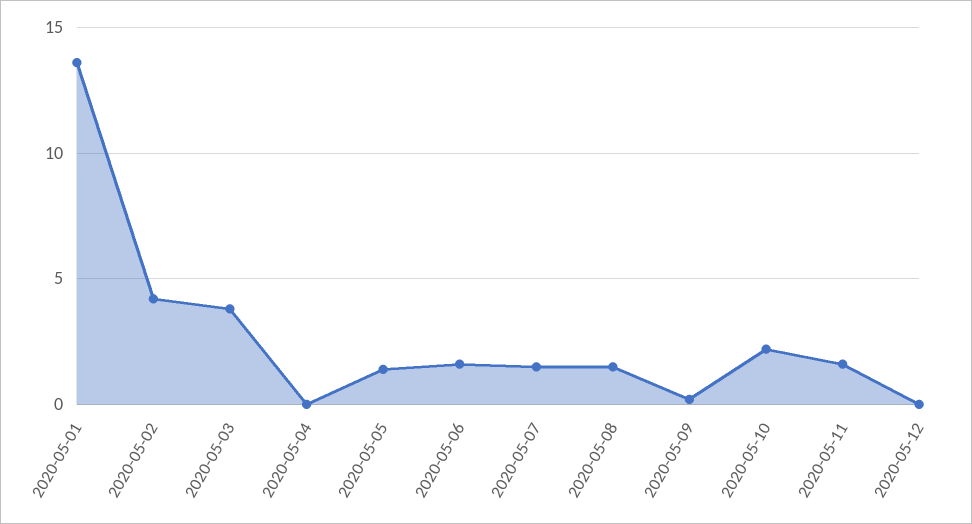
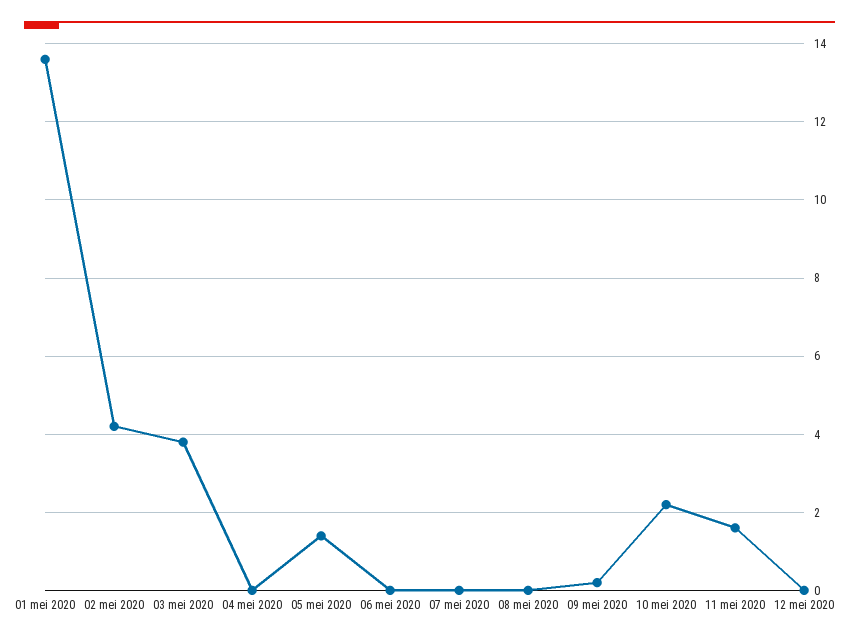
  {
    "2020-05-01": 13.5,
    "2020-05-02": 4,
    "2020-05-03": 4,
    "2020-05-04": 0,
    "2020-05-05": 1.5,
-   "2020-05-06": 1.5,
+   "2020-05-06": 0,
-   "2020-05-07": 1.5,
+   "2020-05-07": 0,
-   "2020-05-08": 1.5,
+   "2020-05-08": 0,
    "2020-05-09": 0,
    "2020-05-10": 2,
    "2020-05-11": 1.5,
    "2020-05-12": 0
  }

